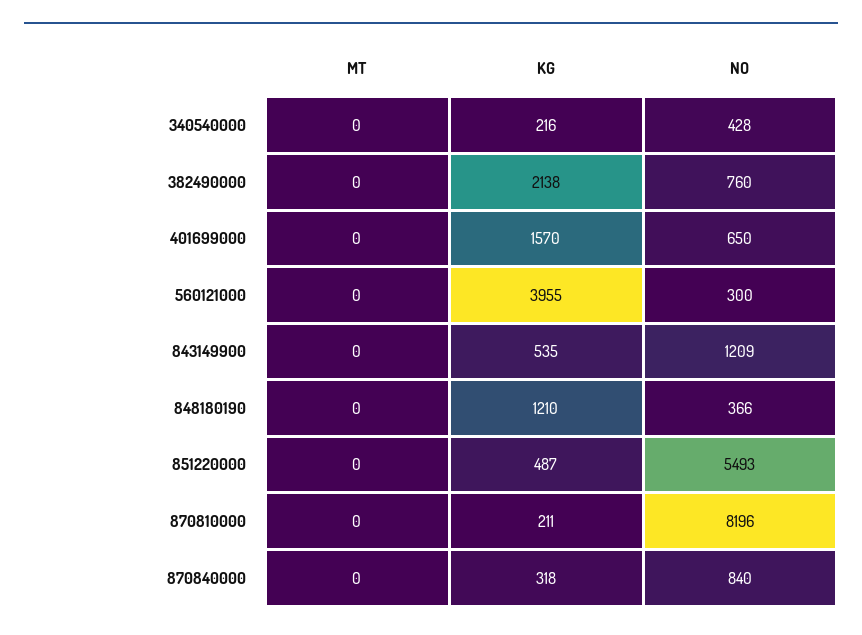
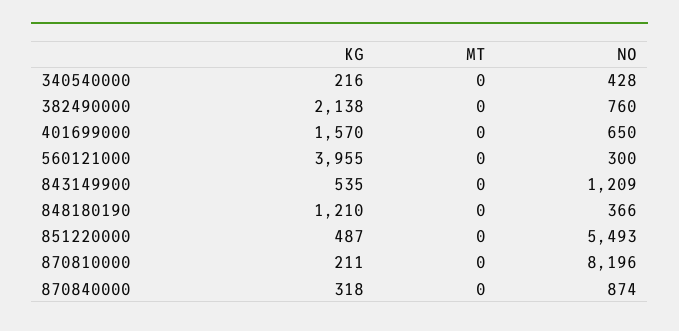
  {
    "MT": {
      "340540000": 0,
      "382490000": 0,
      "401699000": 0,
      "560121000": 0,
      "843149900": 0,
      "848180190": 0,
      "851220000": 0,
      "870810000": 0,
      "870840000": 0
    },
    "KG": {
      "340540000": 216,
      "382490000": 2138,
      "401699000": 1570,
      "560121000": 3955,
      "843149900": 535,
      "848180190": 1210,
      "851220000": 487,
      "870810000": 211,
      "870840000": 318
    },
    "NO": {
      "340540000": 428,
      "382490000": 760,
      "401699000": 650,
      "560121000": 300,
      "843149900": 1209,
      "848180190": 366,
      "851220000": 5493,
      "870810000": 8196,
-     "870840000": 840
+     "870840000": 874
    }
  }

